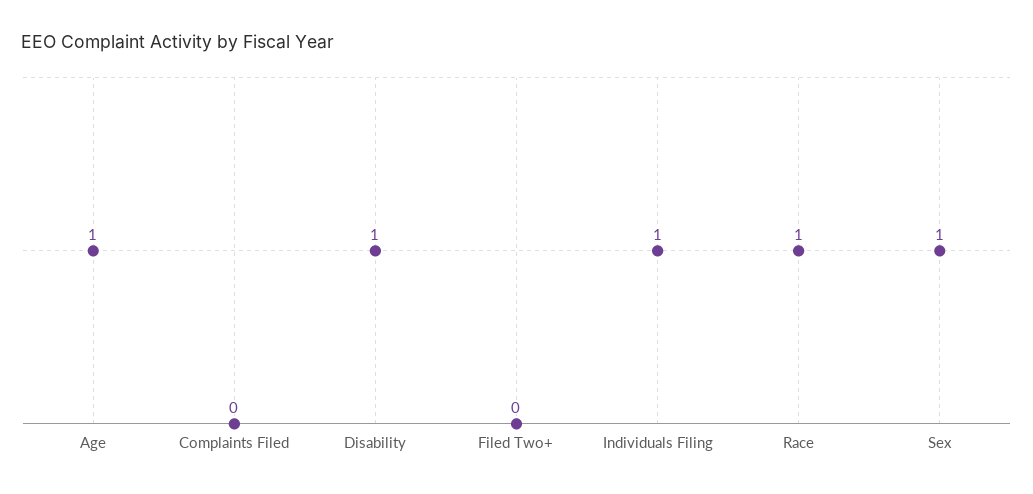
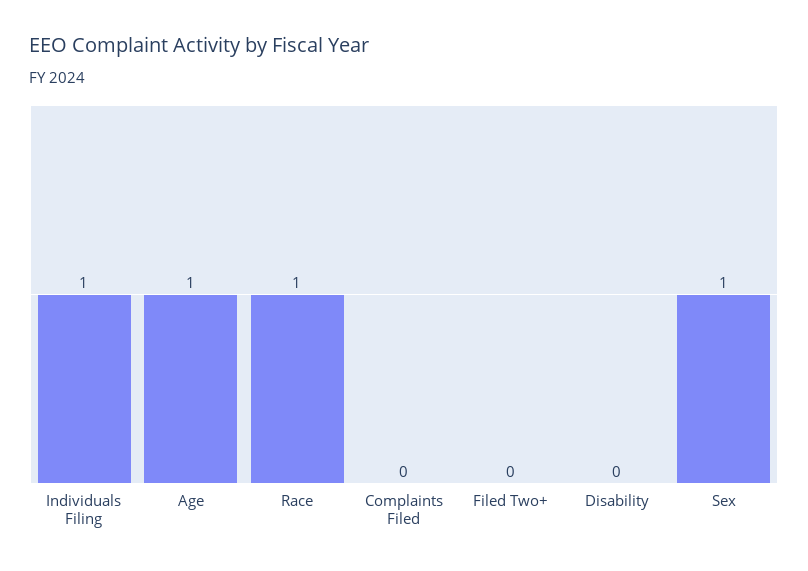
  {
    "Age": 1,
    "Complaints Filed": 0,
-   "Disability": 1,
+   "Disability": 0,
    "Filed Two+": 0,
    "Individuals Filing": 1,
    "Race": 1,
    "Sex": 1
  }

